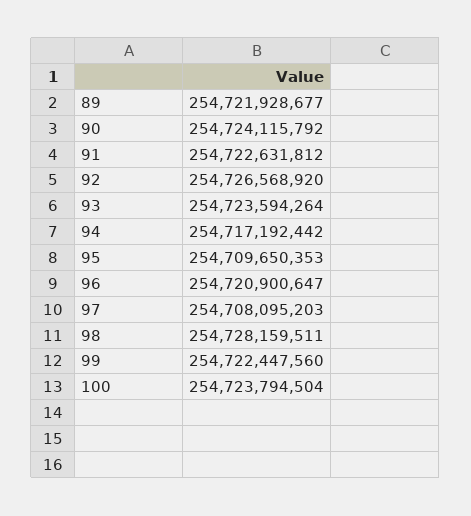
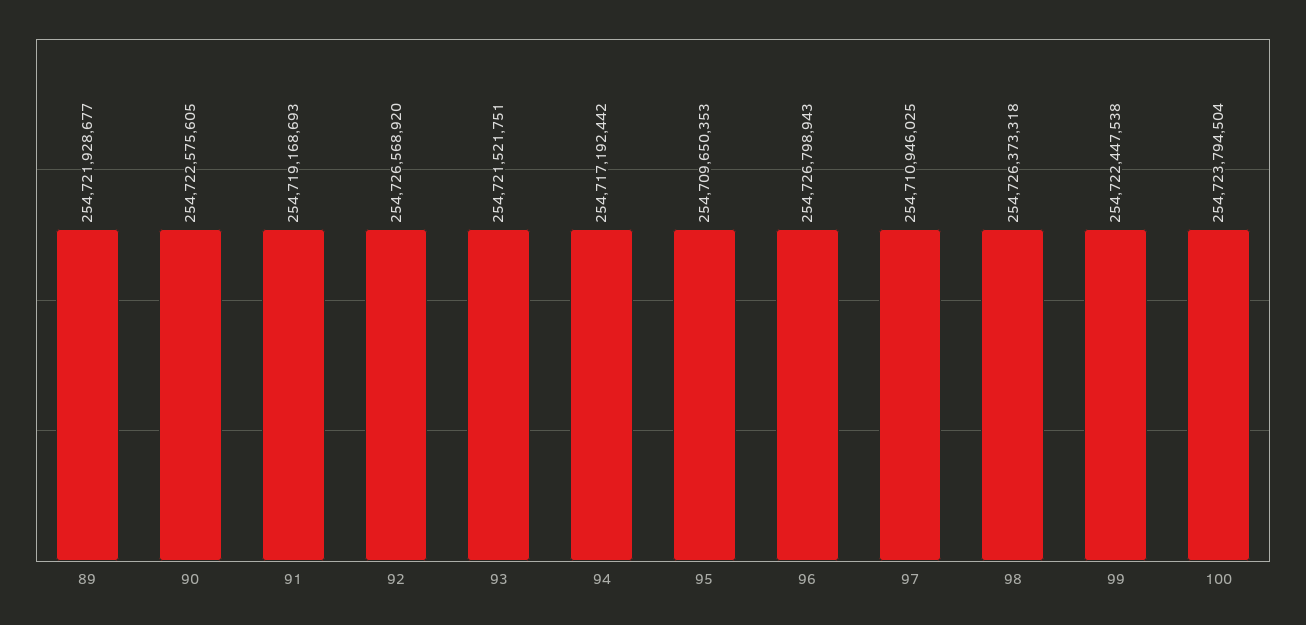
  {
    "89": 254721928677,
-   "90": 254724115792,
+   "90": 254722575605,
-   "91": 254722631812,
+   "91": 254719168693,
    "92": 254726568920,
-   "93": 254723594264,
+   "93": 254721521751,
    "94": 254717192442,
    "95": 254709650353,
-   "96": 254720900647,
+   "96": 254726798943,
-   "97": 254708095203,
+   "97": 254710946025,
-   "98": 254728159511,
+   "98": 254726373318,
-   "99": 254722447560,
+   "99": 254722447538,
    "100": 254723794504
  }

